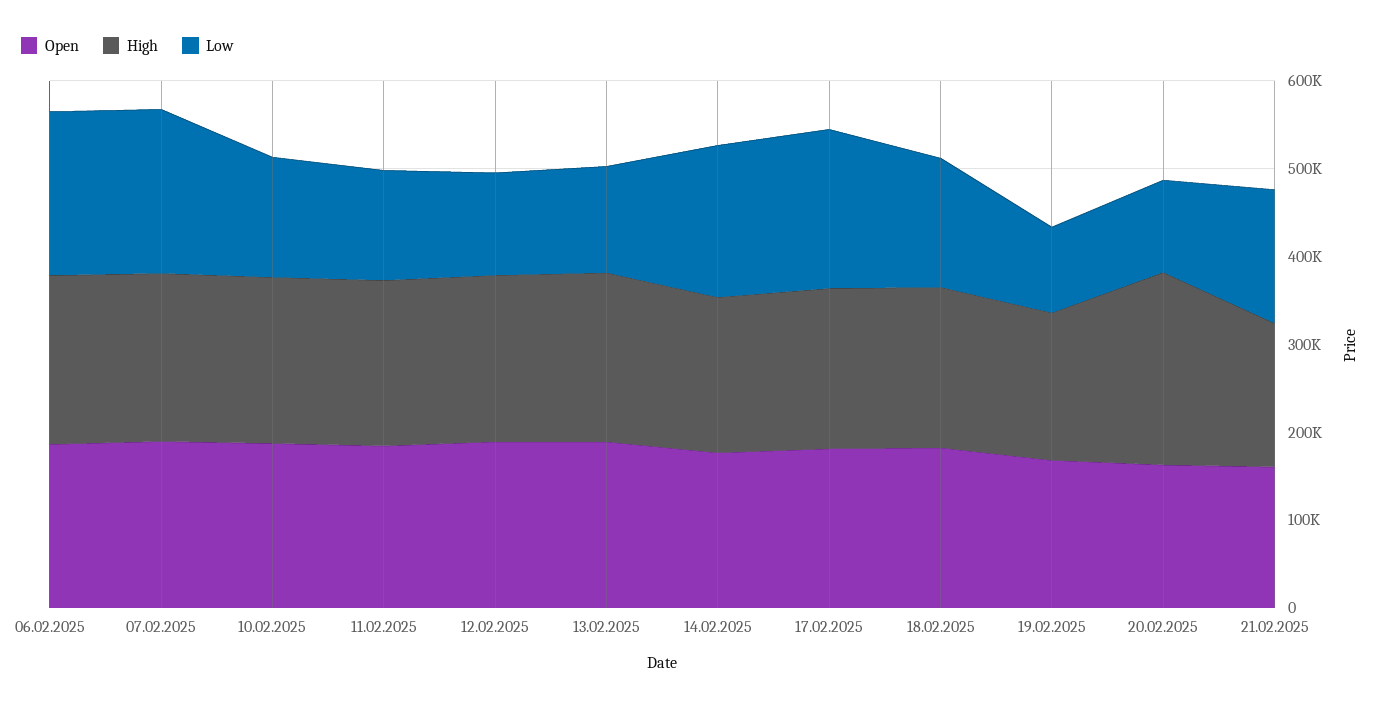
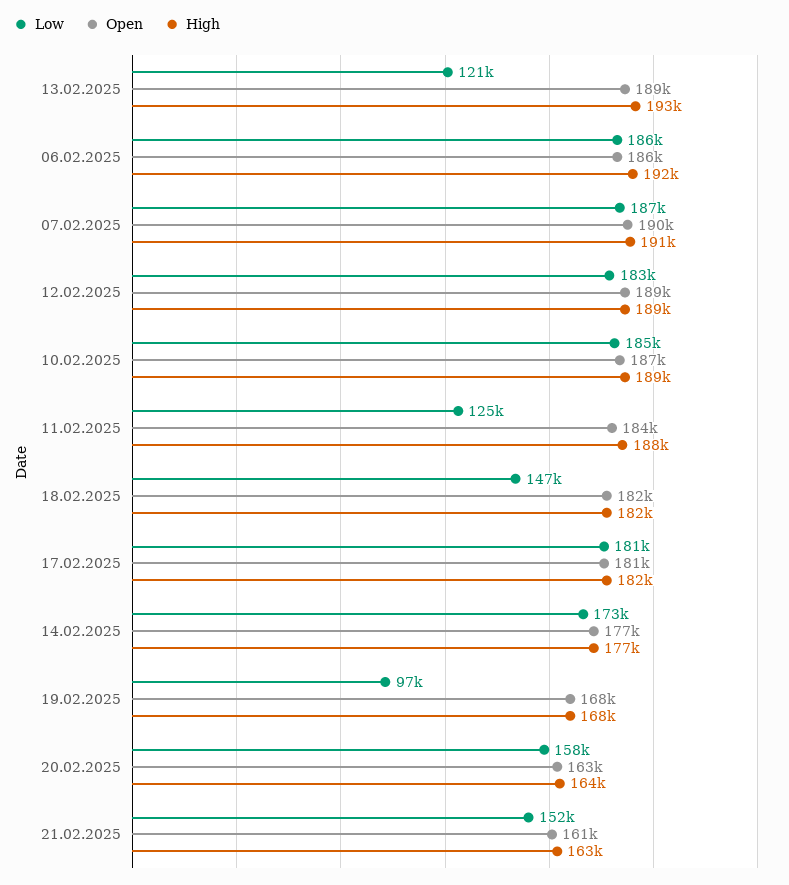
  {
    "Open": {
      "06.02.2025": 186000,
      "07.02.2025": 190000,
      "10.02.2025": 187000,
      "11.02.2025": 184000,
      "12.02.2025": 189000,
      "13.02.2025": 189000,
      "14.02.2025": 177000,
      "17.02.2025": 181000,
      "18.02.2025": 182000,
      "19.02.2025": 168000,
      "20.02.2025": 163000,
      "21.02.2025": 161000
    },
    "High": {
      "06.02.2025": 192000,
      "07.02.2025": 191000,
      "10.02.2025": 189000,
      "11.02.2025": 188000,
      "12.02.2025": 189000,
      "13.02.2025": 193000,
      "14.02.2025": 177000,
      "17.02.2025": 182000,
      "18.02.2025": 182000,
      "19.02.2025": 168000,
-     "20.02.2025": 220000,
+     "20.02.2025": 164000,
      "21.02.2025": 163000
    },
    "Low": {
      "06.02.2025": 186000,
      "07.02.2025": 187000,
-     "10.02.2025": 140000,
+     "10.02.2025": 185000,
      "11.02.2025": 125000,
-     "12.02.2025": 120000,
+     "12.02.2025": 183000,
      "13.02.2025": 121000,
      "14.02.2025": 173000,
      "17.02.2025": 181000,
      "18.02.2025": 147000,
      "19.02.2025": 97000,
-     "20.02.2025": 100000,
+     "20.02.2025": 158000,
      "21.02.2025": 152000
    }
  }

